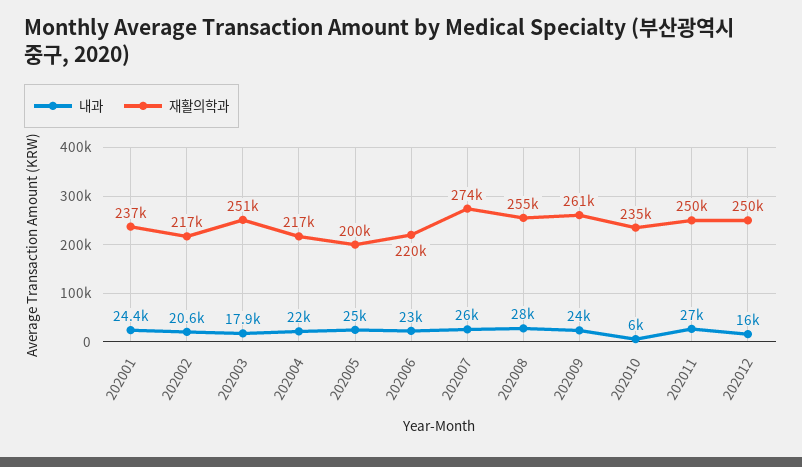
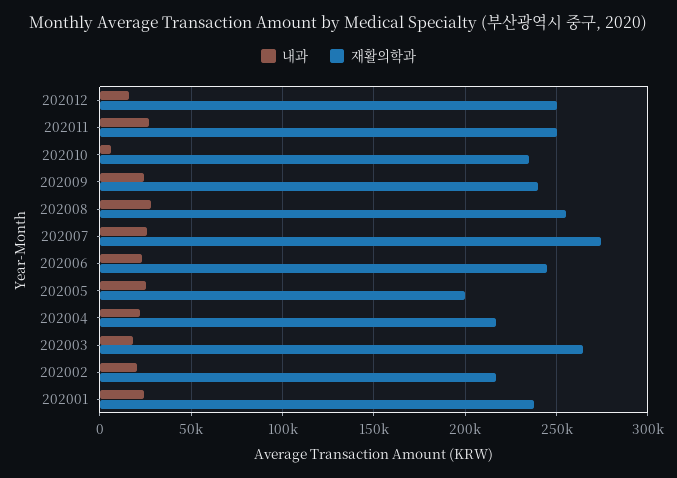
  {
    "내과": {
      "202001": 24400,
      "202002": 20600,
      "202003": 17900,
      "202004": 22000,
      "202005": 25000,
      "202006": 23000,
      "202007": 26000,
      "202008": 28000,
      "202009": 24000,
      "202010": 6000,
      "202011": 27000,
      "202012": 16000
    },
    "재활의학과": {
      "202001": 237000,
      "202002": 217000,
-     "202003": 251000,
+     "202003": 265000,
      "202004": 217000,
      "202005": 200000,
-     "202006": 220000,
+     "202006": 245000,
      "202007": 274000,
      "202008": 255000,
-     "202009": 261000,
+     "202009": 240000,
      "202010": 235000,
      "202011": 250000,
      "202012": 250000
    }
  }

